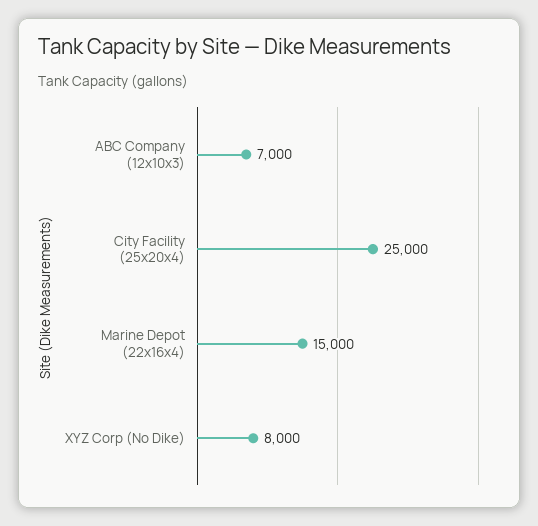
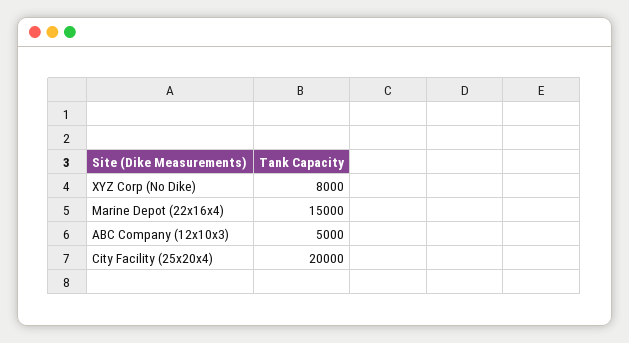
  {
-   "ABC Company (12x10x3)": 7000,
+   "ABC Company (12x10x3)": 5000,
-   "City Facility (25x20x4)": 25000,
+   "City Facility (25x20x4)": 20000,
    "Marine Depot (22x16x4)": 15000,
    "XYZ Corp (No Dike)": 8000
  }

